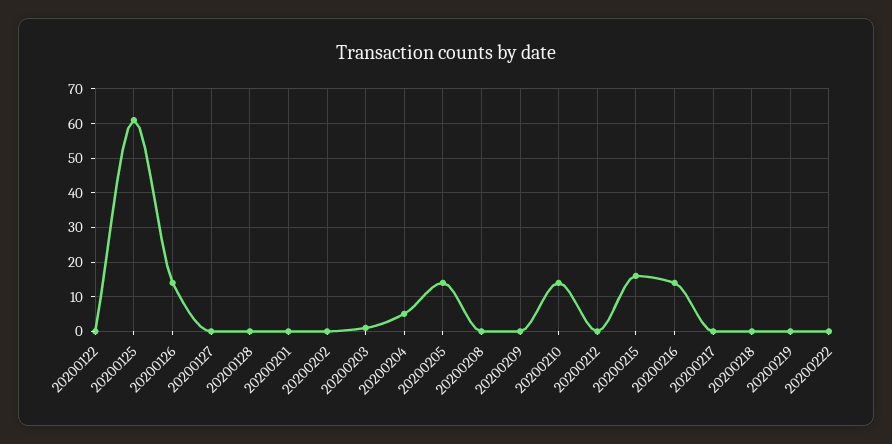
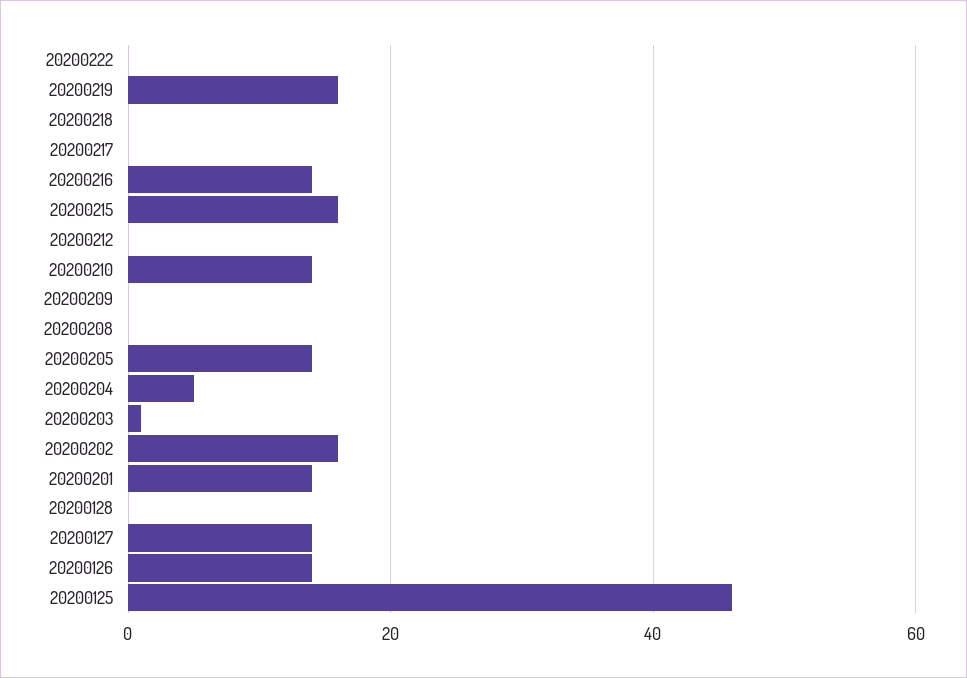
  {
-   "20200122": 0,
-   "20200125": 60,
+   "20200125": 45,
    "20200126": 15,
-   "20200127": 0,
+   "20200127": 15,
    "20200128": 0,
-   "20200201": 0,
+   "20200201": 15,
-   "20200202": 0,
+   "20200202": 15,
    "20200203": 0,
    "20200204": 5,
    "20200205": 15,
    "20200208": 0,
    "20200209": 0,
    "20200210": 15,
    "20200212": 0,
    "20200215": 15,
    "20200216": 15,
    "20200217": 0,
    "20200218": 0,
-   "20200219": 0,
+   "20200219": 15,
    "20200222": 0
  }

